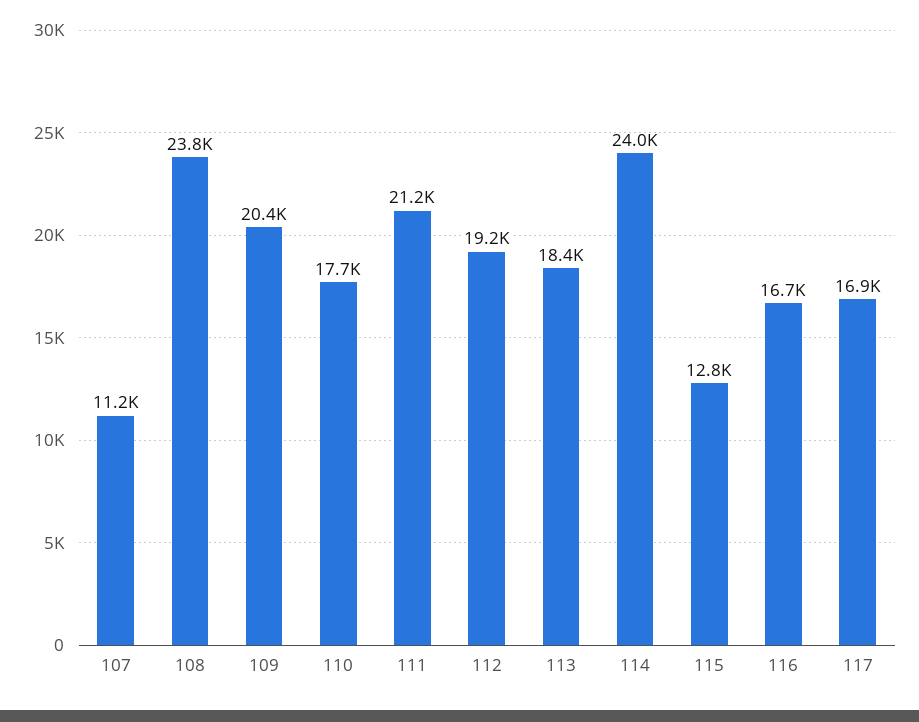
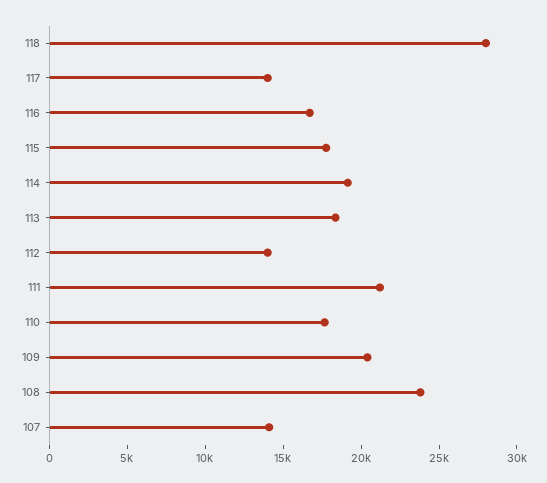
  {
-   "107": 11200,
+   "107": 14000,
    "108": 23800,
    "109": 20400,
    "110": 17700,
    "111": 21200,
-   "112": 19200,
+   "112": 14000,
    "113": 18400,
-   "114": 24000,
+   "114": 19000,
-   "115": 12800,
+   "115": 18000,
    "116": 16700,
-   "117": 16900
+   "117": 14000,
+   "118": 28000
  }

